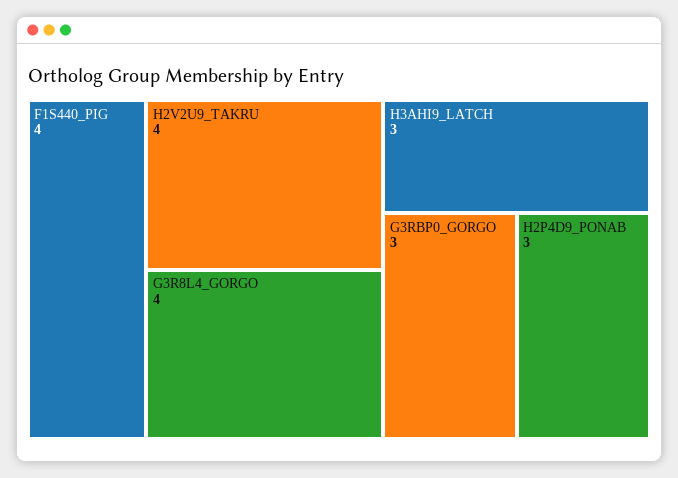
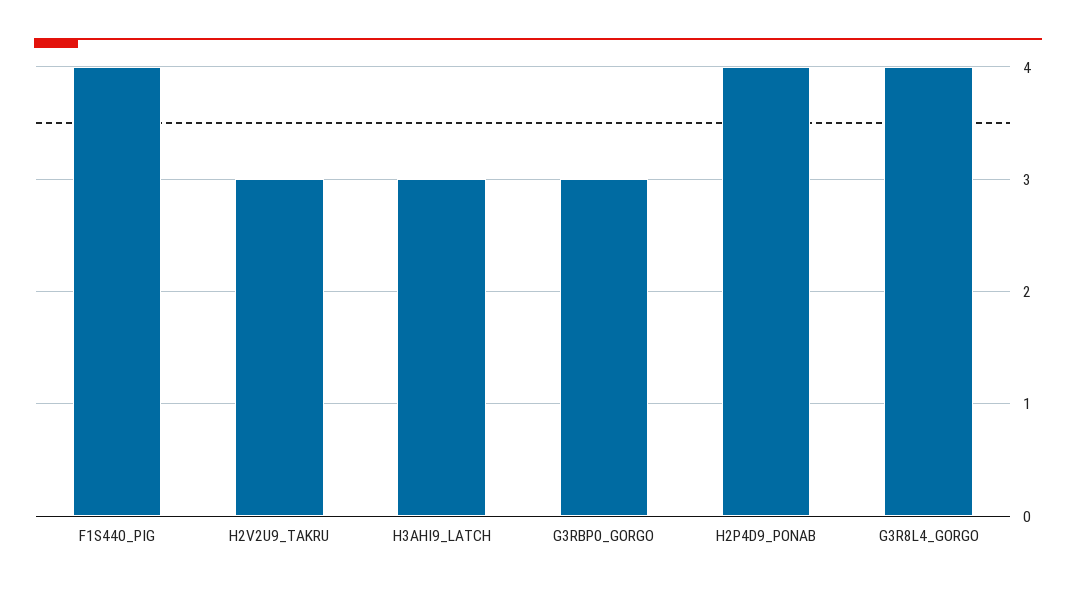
  {
    "F1S440_PIG": 4,
-   "H2V2U9_TAKRU": 4,
+   "H2V2U9_TAKRU": 3,
    "G3R8L4_GORGO": 4,
    "H3AHI9_LATCH": 3,
    "G3RBP0_GORGO": 3,
-   "H2P4D9_PONAB": 3
+   "H2P4D9_PONAB": 4
  }

